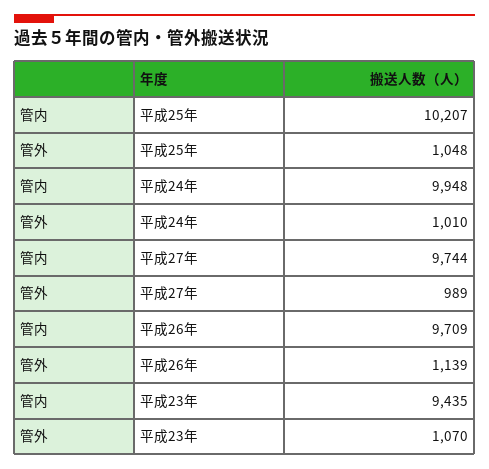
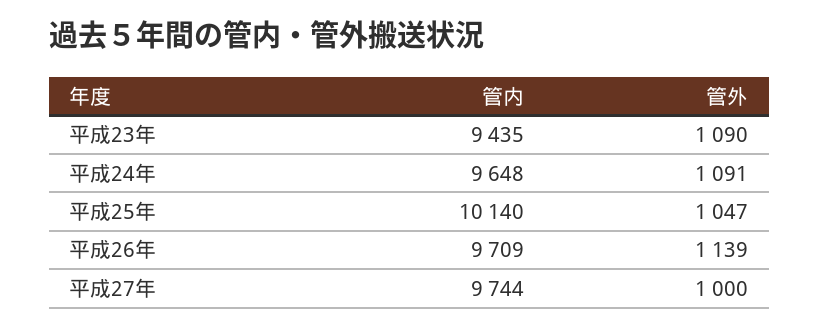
  {
    "管内": {
-     "平成25年": 10207,
+     "平成25年": 10140,
-     "平成24年": 9948,
+     "平成24年": 9648,
      "平成27年": 9744,
      "平成26年": 9709,
      "平成23年": 9435
    },
    "管外": {
-     "平成25年": 1048,
+     "平成25年": 1047,
-     "平成24年": 1010,
+     "平成24年": 1091,
-     "平成27年": 989,
+     "平成27年": 1000,
      "平成26年": 1139,
-     "平成23年": 1070
+     "平成23年": 1090
    }
  }

